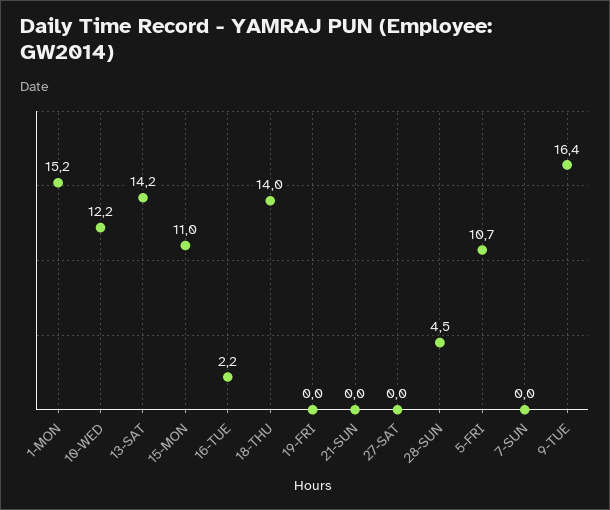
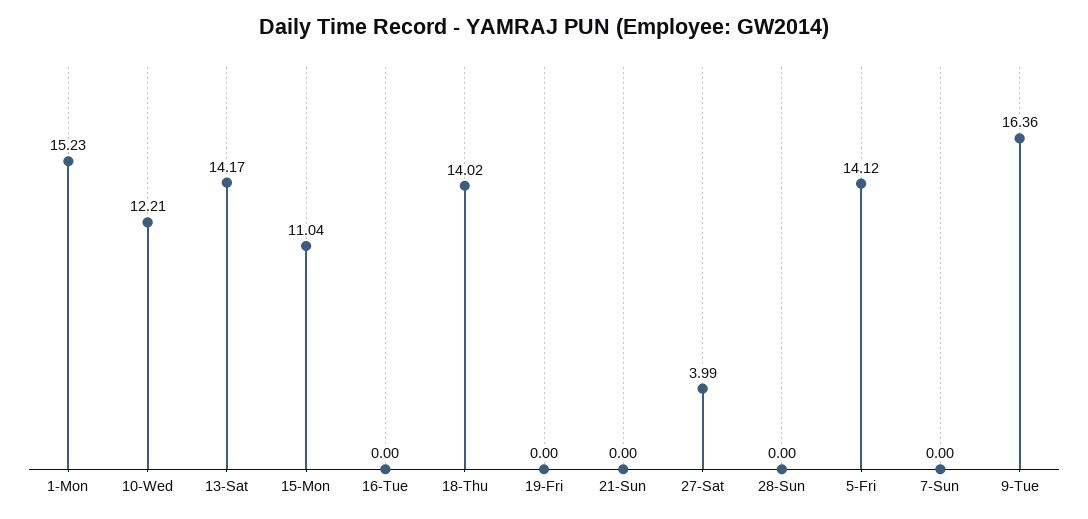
  {
    "1-MON": 15.23,
    "10-WED": 12.21,
    "13-SAT": 14.17,
    "15-MON": 11.04,
-   "16-TUE": 2.2,
+   "16-TUE": 0,
    "18-THU": 14.02,
    "19-FRI": 0,
    "21-SUN": 0,
-   "27-SAT": 0,
+   "27-SAT": 3.99,
-   "28-SUN": 4.5,
+   "28-SUN": 0,
-   "5-FRI": 10.7,
+   "5-FRI": 14.12,
    "7-SUN": 0,
    "9-TUE": 16.36
  }

